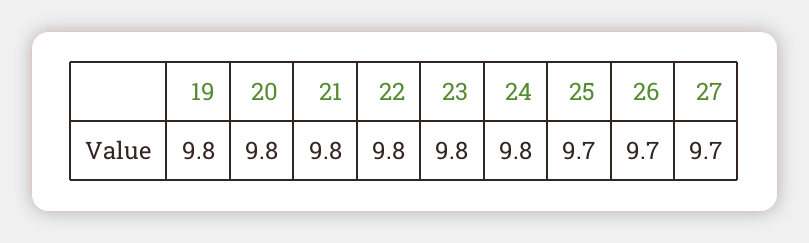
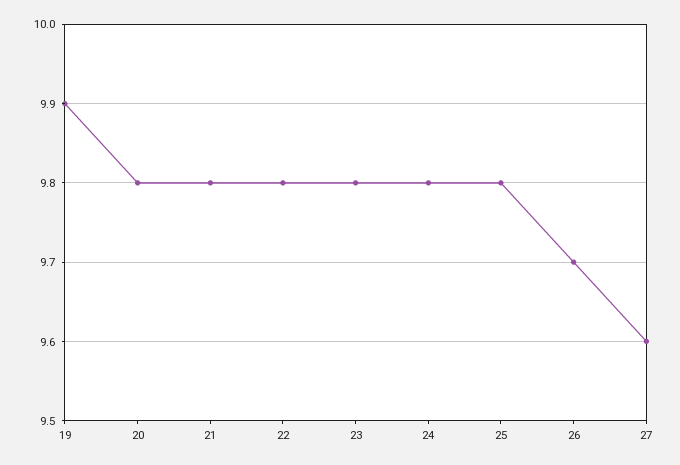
  {
-   "19": 9.8,
+   "19": 9.9,
    "20": 9.8,
    "21": 9.8,
    "22": 9.8,
    "23": 9.8,
    "24": 9.8,
-   "25": 9.7,
+   "25": 9.8,
    "26": 9.7,
-   "27": 9.7
+   "27": 9.6
  }

